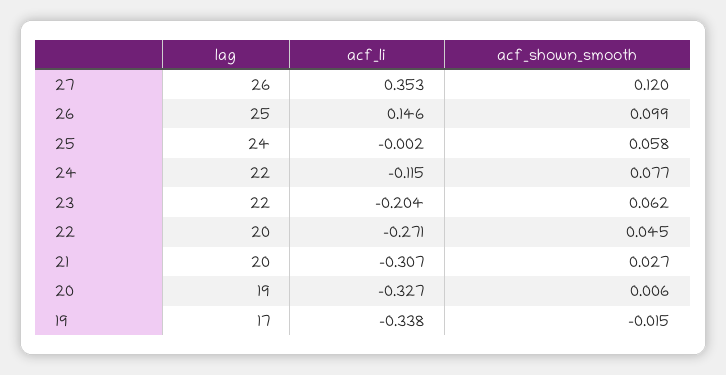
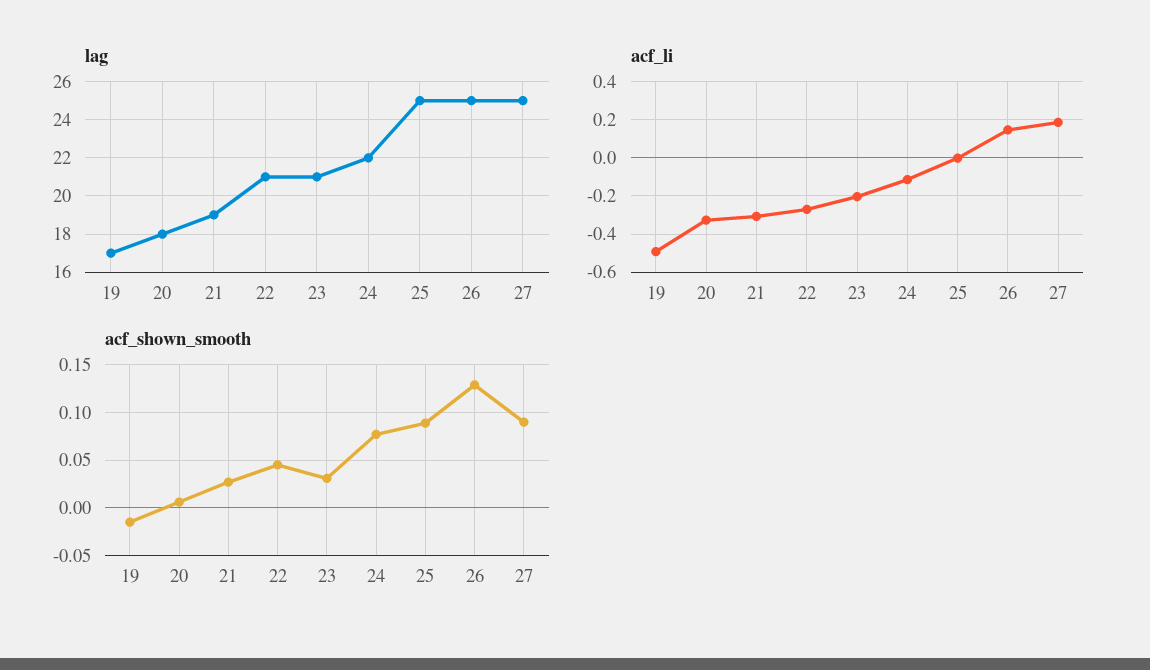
  {
    "lag": {
-     "27": 26,
+     "27": 25,
      "26": 25,
-     "25": 24,
+     "25": 25,
      "24": 22,
-     "23": 22,
+     "23": 21,
-     "22": 20,
+     "22": 21,
-     "21": 20,
+     "21": 19,
-     "20": 19,
+     "20": 18,
      "19": 17
    },
    "acf_li": {
-     "27": 0.353,
+     "27": 0.2,
      "26": 0.146,
      "25": -0.002,
      "24": -0.115,
      "23": -0.204,
      "22": -0.271,
      "21": -0.307,
      "20": -0.327,
-     "19": -0.338
+     "19": -0.5
    },
    "acf_shown_smooth": {
-     "27": 0.12,
+     "27": 0.09,
-     "26": 0.099,
+     "26": 0.13,
-     "25": 0.058,
+     "25": 0.09,
      "24": 0.077,
-     "23": 0.062,
+     "23": 0.03,
      "22": 0.045,
      "21": 0.027,
      "20": 0.006,
      "19": -0.015
    }
  }

